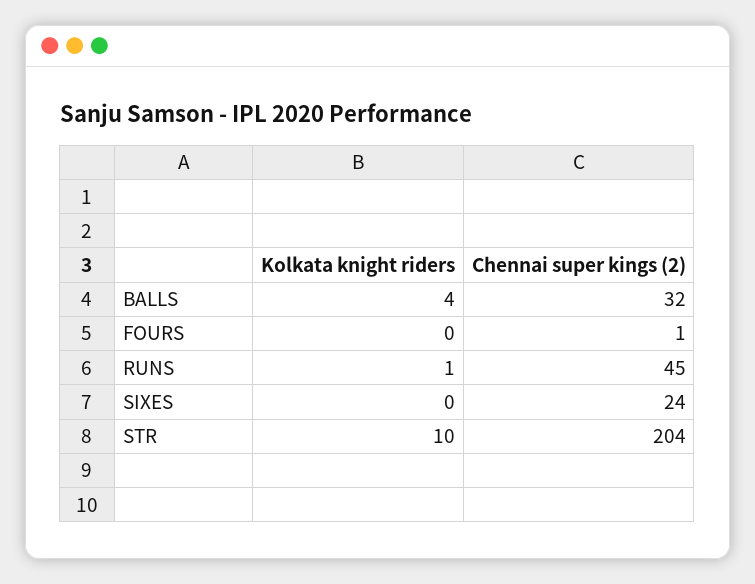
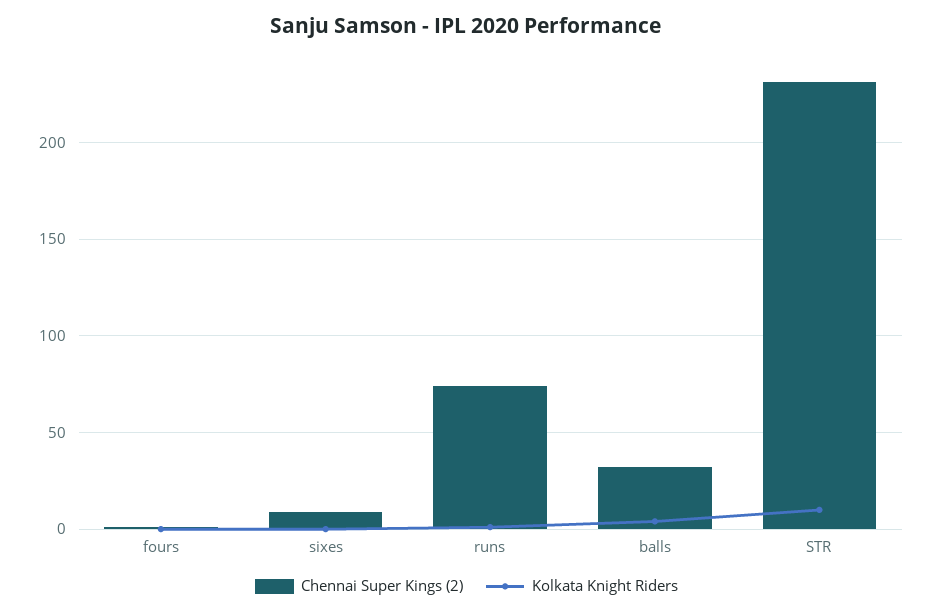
  {
    "Kolkata knight riders": {
      "BALLS": 4,
      "FOURS": 0,
      "RUNS": 1,
      "SIXES": 0,
      "STR": 10
    },
    "Chennai super kings (2)": {
      "BALLS": 32,
      "FOURS": 1,
-     "RUNS": 45,
+     "RUNS": 75,
-     "SIXES": 24,
+     "SIXES": 10,
-     "STR": 204
+     "STR": 230
    }
  }

